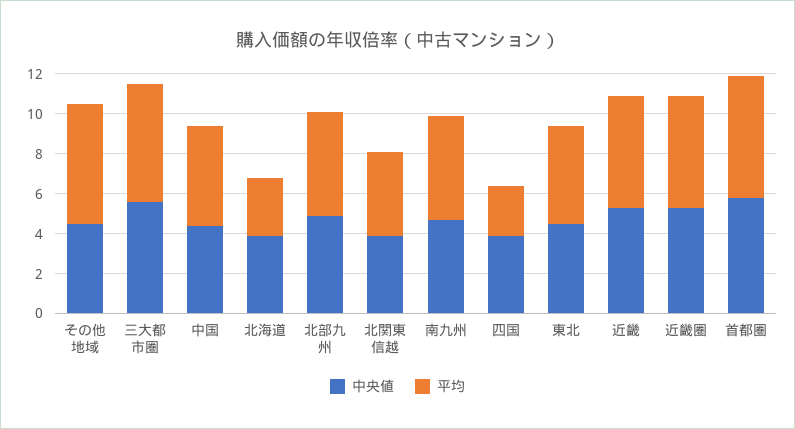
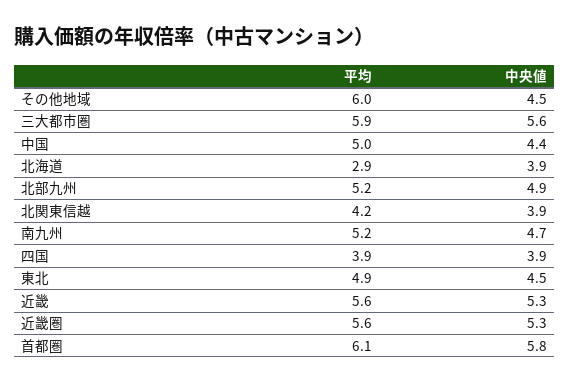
  {
    "中央値": {
      "その他地域": 4.5,
      "三大都市圏": 5.6,
      "中国": 4.4,
      "北海道": 3.9,
      "北部九州": 4.9,
      "北関東信越": 3.9,
      "南九州": 4.7,
      "四国": 3.9,
      "東北": 4.5,
      "近畿": 5.3,
      "近畿圏": 5.3,
      "首都圏": 5.8
    },
    "平均": {
      "その他地域": 6,
      "三大都市圏": 5.9,
      "中国": 5,
      "北海道": 2.9,
      "北部九州": 5.2,
      "北関東信越": 4.2,
      "南九州": 5.2,
-     "四国": 2.5,
+     "四国": 3.9,
      "東北": 4.9,
      "近畿": 5.6,
      "近畿圏": 5.6,
      "首都圏": 6.1
    }
  }

